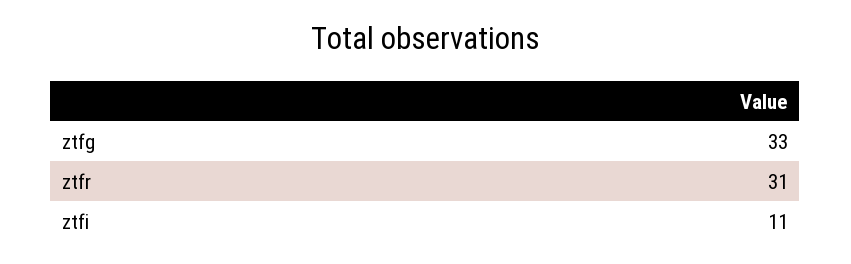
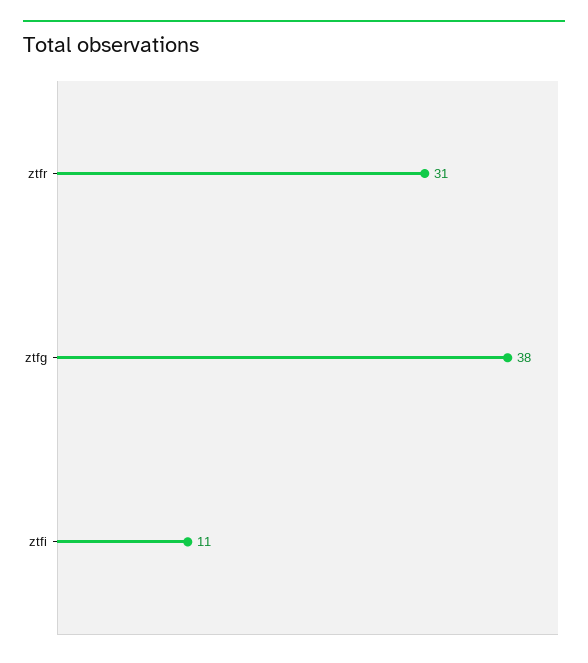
  {
-   "ztfg": 33,
+   "ztfg": 38,
    "ztfr": 31,
    "ztfi": 11
  }

